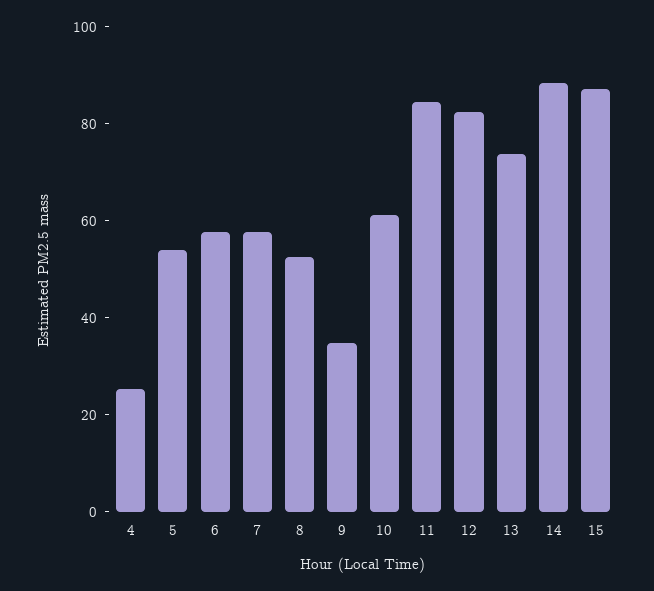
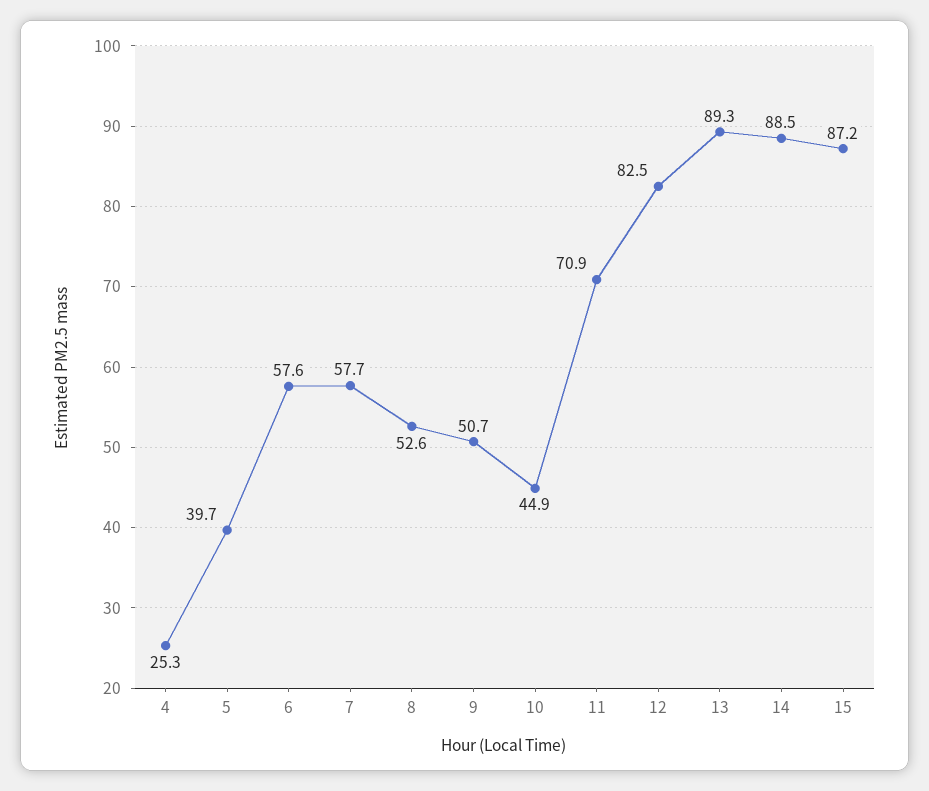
  {
    "4": 25.3,
-   "5": 55,
+   "5": 39.7,
    "6": 57.6,
    "7": 57.7,
    "8": 52.6,
-   "9": 35,
+   "9": 50.7,
-   "10": 60,
+   "10": 44.9,
-   "11": 85,
+   "11": 70.9,
    "12": 82.5,
-   "13": 75,
+   "13": 89.3,
    "14": 88.5,
    "15": 87.2
  }

